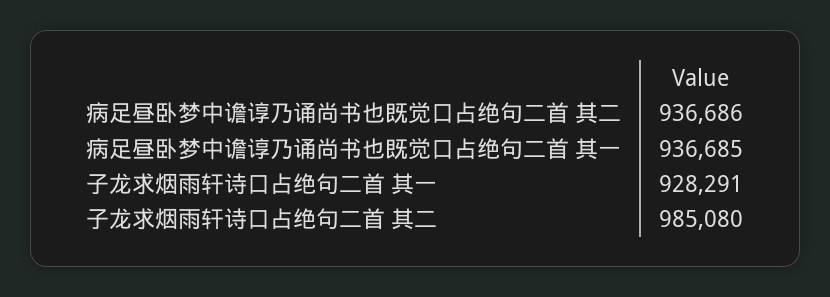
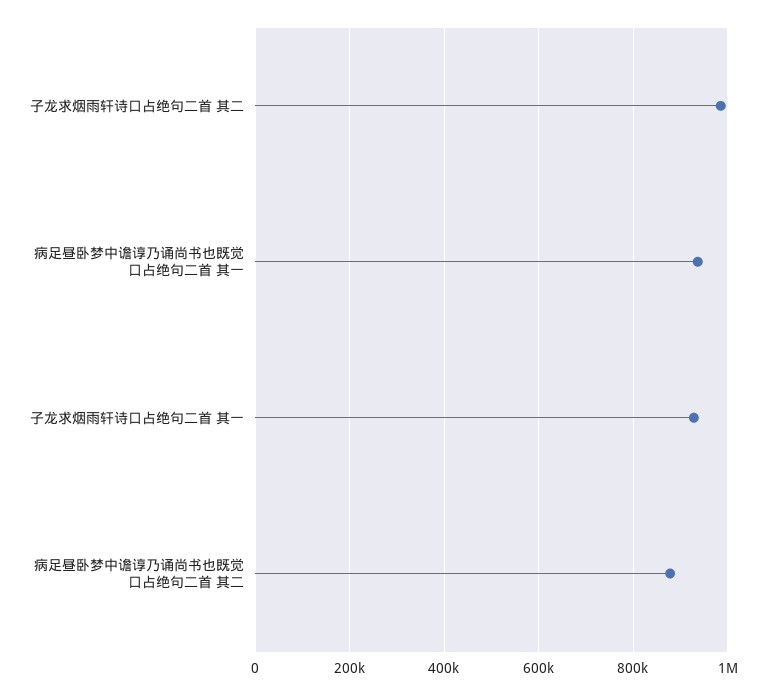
  {
-   "病足昼卧梦中谵谆乃诵尚书也既觉口占绝句二首 其二": 936686,
+   "病足昼卧梦中谵谆乃诵尚书也既觉口占绝句二首 其二": 880000,
    "病足昼卧梦中谵谆乃诵尚书也既觉口占绝句二首 其一": 936685,
    "子龙求烟雨轩诗口占绝句二首 其一": 928291,
    "子龙求烟雨轩诗口占绝句二首 其二": 985080
  }

